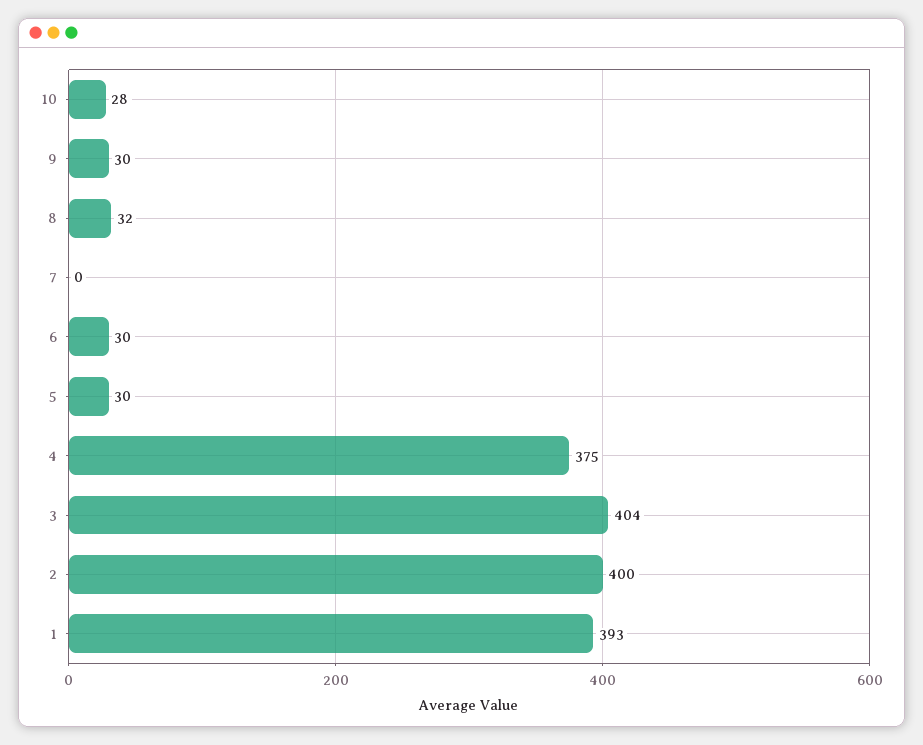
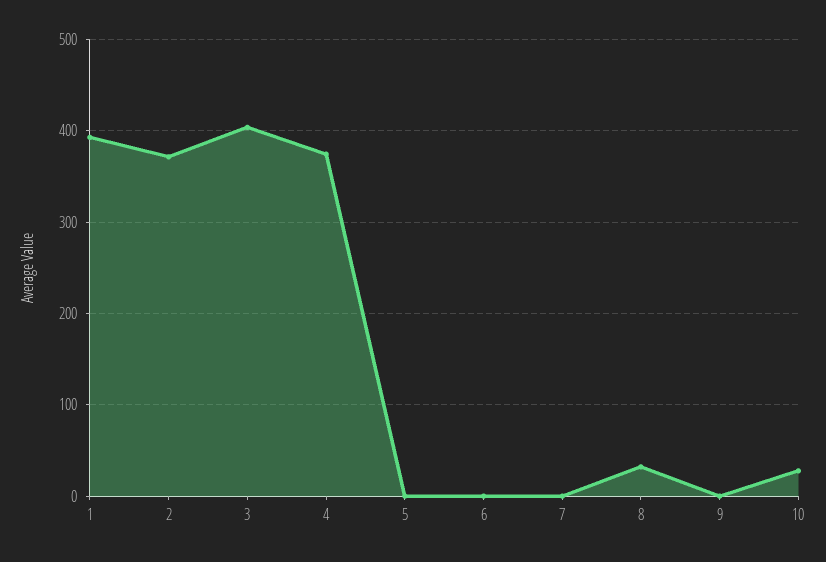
  {
    "10": 28,
-   "9": 30,
+   "9": 0,
    "8": 32,
    "7": 0,
-   "6": 30,
+   "6": 0,
-   "5": 30,
+   "5": 0,
    "4": 375,
    "3": 404,
-   "2": 400,
+   "2": 370,
    "1": 393
  }

